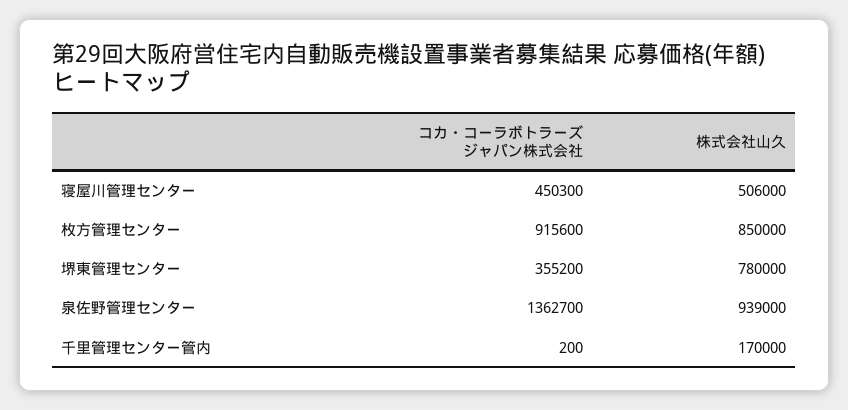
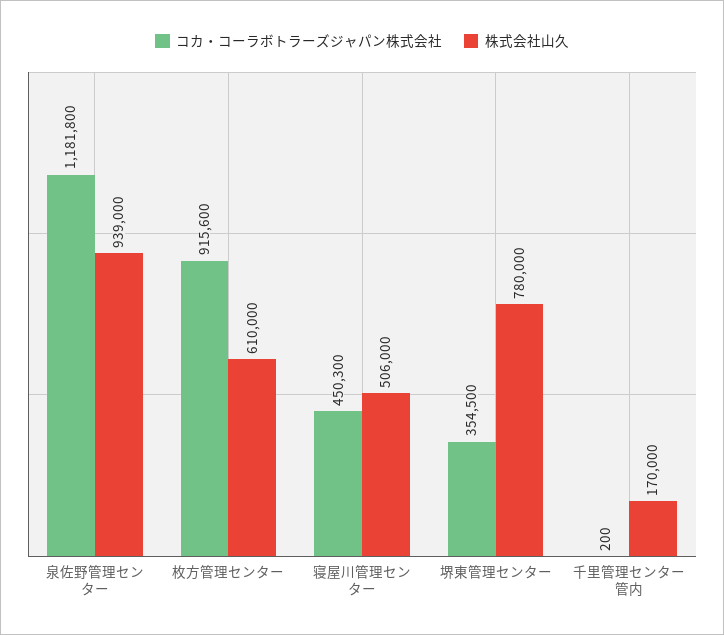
  {
    "コカ・コーラボトラーズジャパン株式会社": {
      "寝屋川管理センター": 450300,
      "枚方管理センター": 915600,
-     "堺東管理センター": 355200,
+     "堺東管理センター": 354500,
-     "泉佐野管理センター": 1362700,
+     "泉佐野管理センター": 1181800,
      "千里管理センター管内": 200
    },
    "株式会社山久": {
      "寝屋川管理センター": 506000,
-     "枚方管理センター": 850000,
+     "枚方管理センター": 610000,
      "堺東管理センター": 780000,
      "泉佐野管理センター": 939000,
      "千里管理センター管内": 170000
    }
  }

